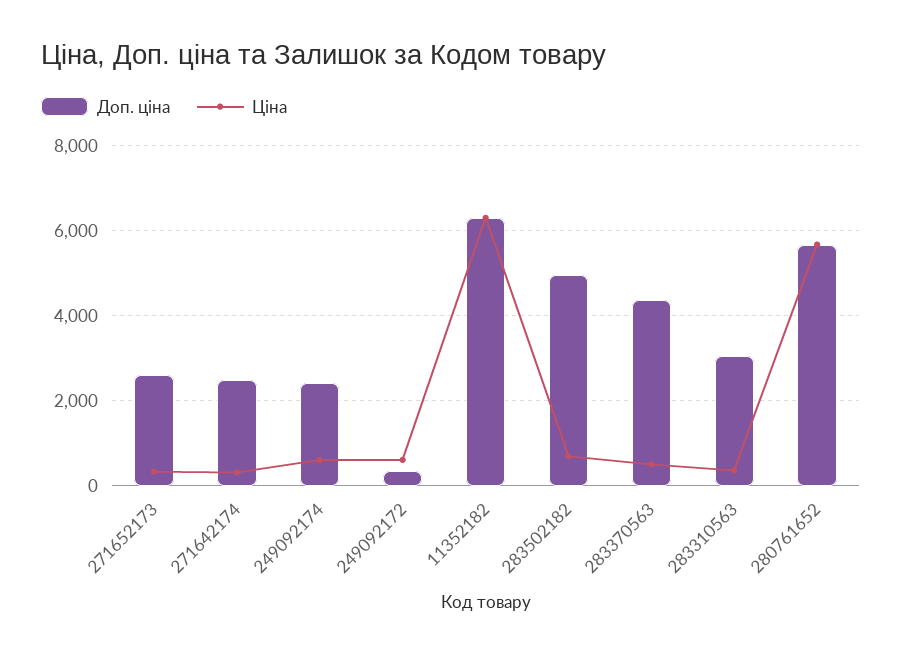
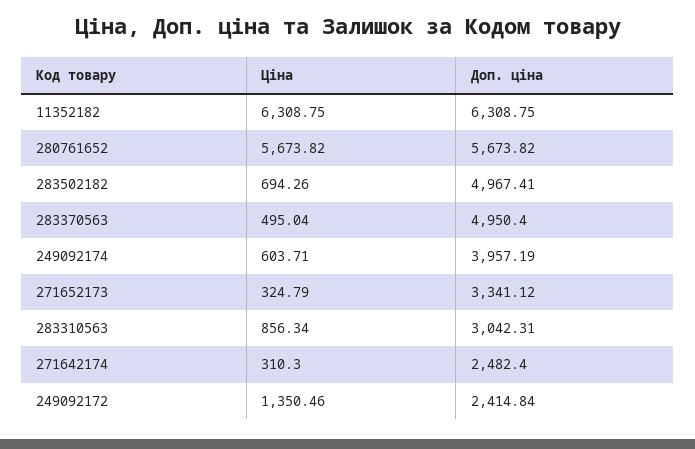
  {
    "Доп. ціна": {
-     "271652173": 2600,
+     "271652173": 3341.12,
      "271642174": 2482.4,
-     "249092174": 2400,
+     "249092174": 3957.19,
-     "249092172": 400,
+     "249092172": 2414.84,
      "11352182": 6308.75,
      "283502182": 4967.41,
-     "283370563": 4400,
+     "283370563": 4950.4,
      "283310563": 3042.31,
      "280761652": 5673.82
    },
    "Ціна": {
      "271652173": 324.79,
      "271642174": 310.3,
      "249092174": 603.71,
-     "249092172": 600,
+     "249092172": 1350.46,
      "11352182": 6308.75,
      "283502182": 694.26,
      "283370563": 495.04,
-     "283310563": 400,
+     "283310563": 856.34,
      "280761652": 5673.82
    }
  }

